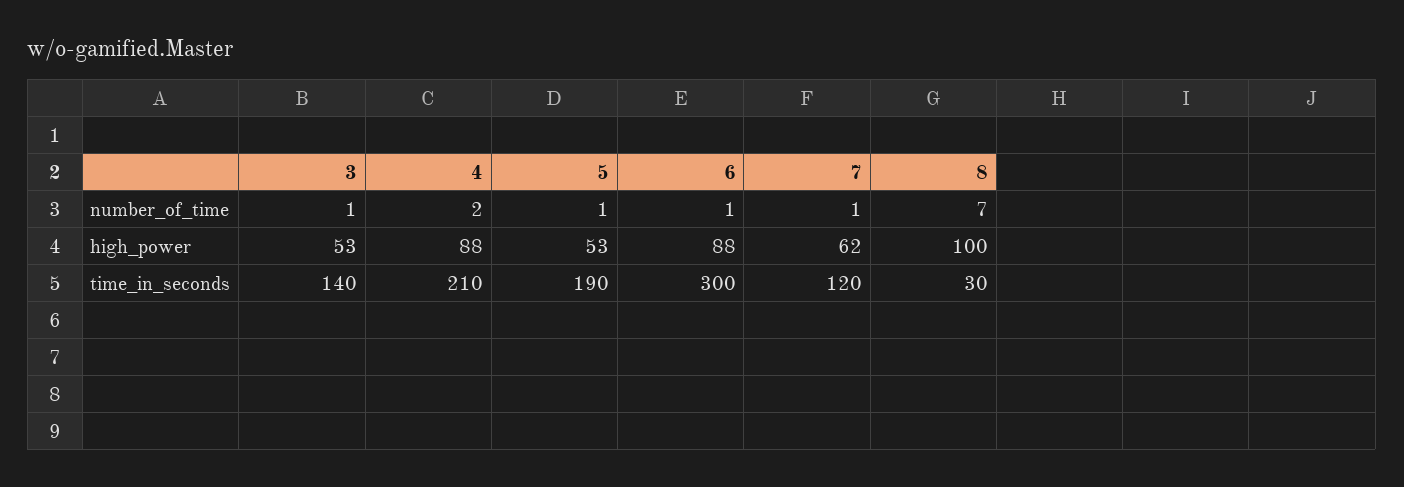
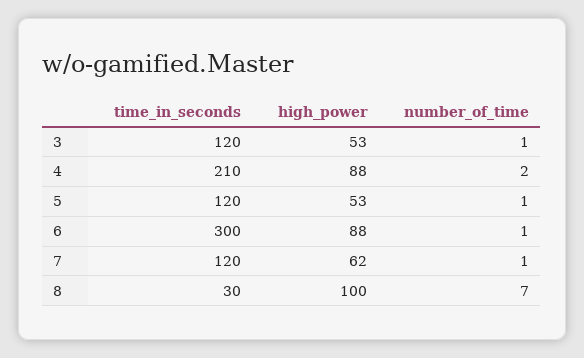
  {
    "3": {
      "number_of_time": 1,
      "high_power": 53,
-     "time_in_seconds": 140
+     "time_in_seconds": 120
    },
    "4": {
      "number_of_time": 2,
      "high_power": 88,
      "time_in_seconds": 210
    },
    "5": {
      "number_of_time": 1,
      "high_power": 53,
-     "time_in_seconds": 190
+     "time_in_seconds": 120
    },
    "6": {
      "number_of_time": 1,
      "high_power": 88,
      "time_in_seconds": 300
    },
    "7": {
      "number_of_time": 1,
      "high_power": 62,
      "time_in_seconds": 120
    },
    "8": {
      "number_of_time": 7,
      "high_power": 100,
      "time_in_seconds": 30
    }
  }

